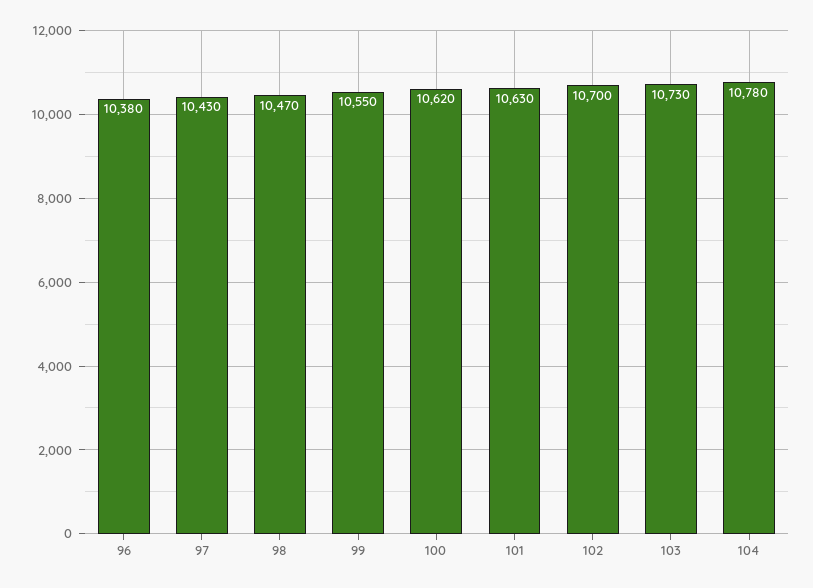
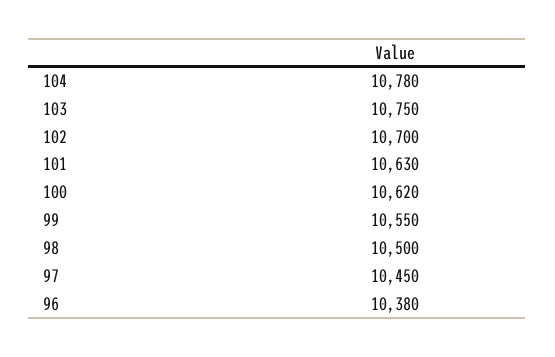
  {
    "96": 10380,
-   "97": 10430,
+   "97": 10450,
-   "98": 10470,
+   "98": 10500,
    "99": 10550,
    "100": 10620,
    "101": 10630,
    "102": 10700,
-   "103": 10730,
+   "103": 10750,
    "104": 10780
  }

